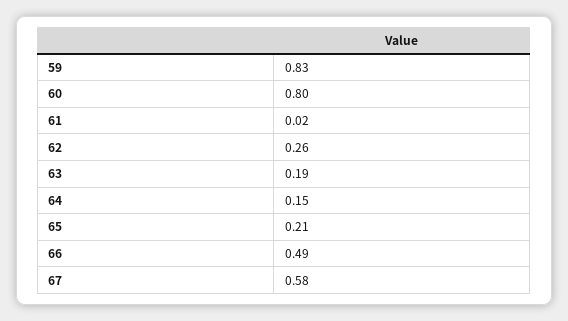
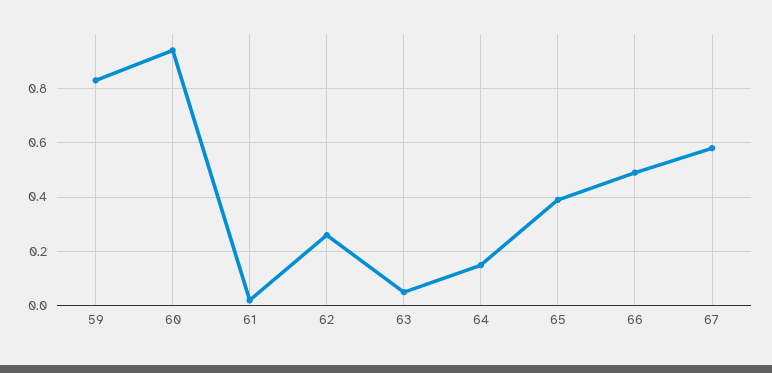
  {
    "59": 0.83,
-   "60": 0.8,
+   "60": 0.95,
    "61": 0.02,
    "62": 0.26,
-   "63": 0.19,
+   "63": 0.05,
    "64": 0.15,
-   "65": 0.21,
+   "65": 0.4,
    "66": 0.49,
    "67": 0.58
  }

